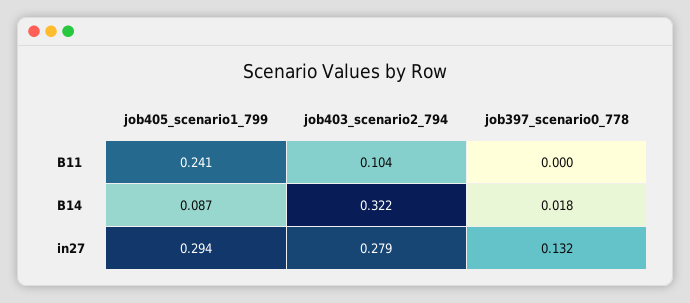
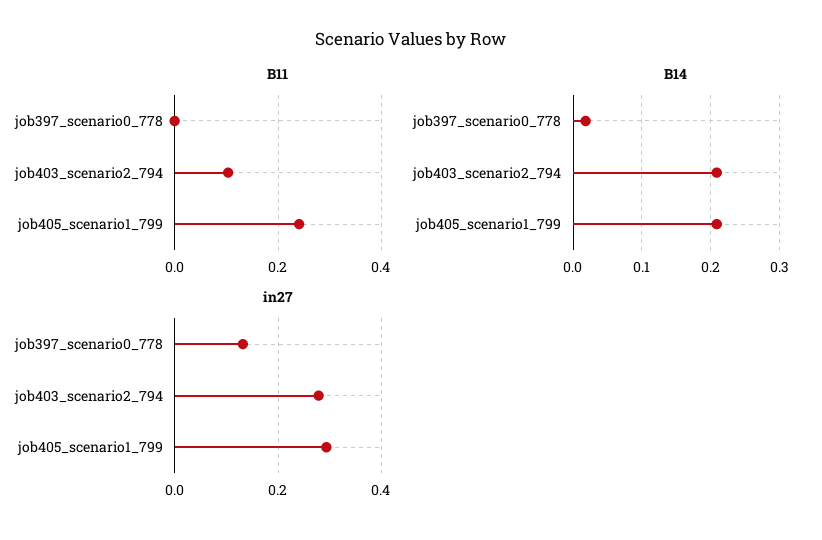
  {
    "B11": {
      "job405_scenario1_799": 0.241,
      "job403_scenario2_794": 0.104,
      "job397_scenario0_778": 0
    },
    "B14": {
-     "job405_scenario1_799": 0.087,
+     "job405_scenario1_799": 0.21,
-     "job403_scenario2_794": 0.322,
+     "job403_scenario2_794": 0.21,
      "job397_scenario0_778": 0.018
    },
    "in27": {
      "job405_scenario1_799": 0.294,
      "job403_scenario2_794": 0.279,
      "job397_scenario0_778": 0.132
    }
  }

